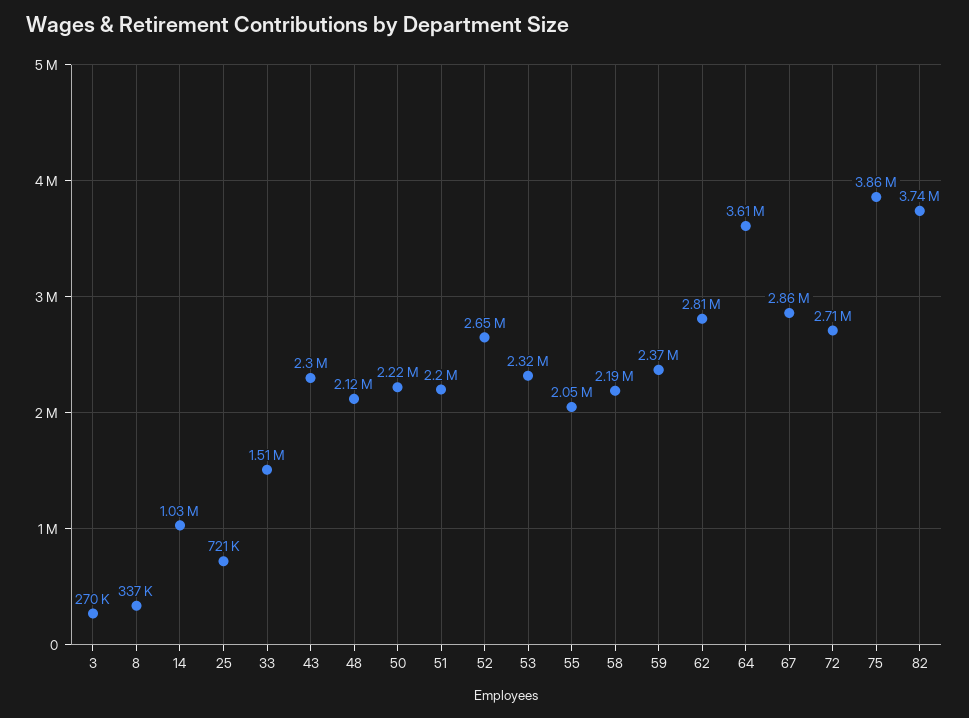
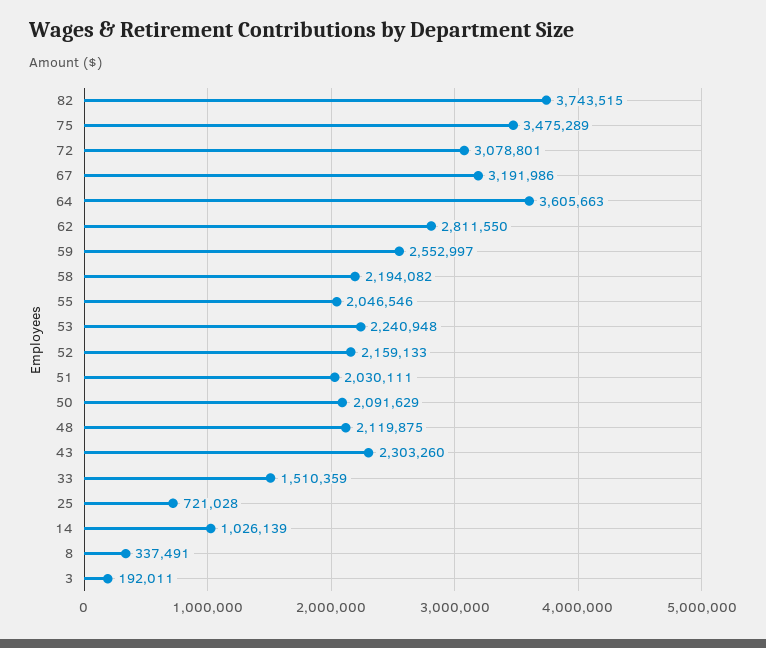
  {
-   "3": 270000,
+   "3": 192011,
    "8": 337491,
    "14": 1026139,
    "25": 721028,
    "33": 1510359,
    "43": 2303260,
    "48": 2119875,
-   "50": 2220000,
+   "50": 2091629,
-   "51": 2200000,
+   "51": 2030111,
-   "52": 2650000,
+   "52": 2159133,
-   "53": 2320000,
+   "53": 2240948,
    "55": 2046546,
    "58": 2194082,
-   "59": 2370000,
+   "59": 2552997,
    "62": 2811550,
    "64": 3605663,
-   "67": 2860000,
+   "67": 3191986,
-   "72": 2710000,
+   "72": 3078801,
-   "75": 3860000,
+   "75": 3475289,
    "82": 3743515
  }

